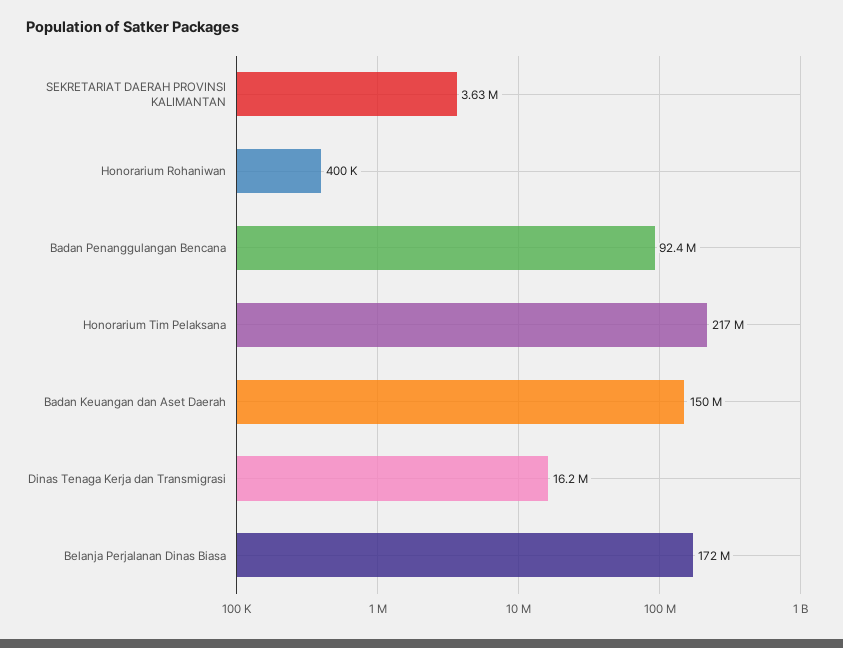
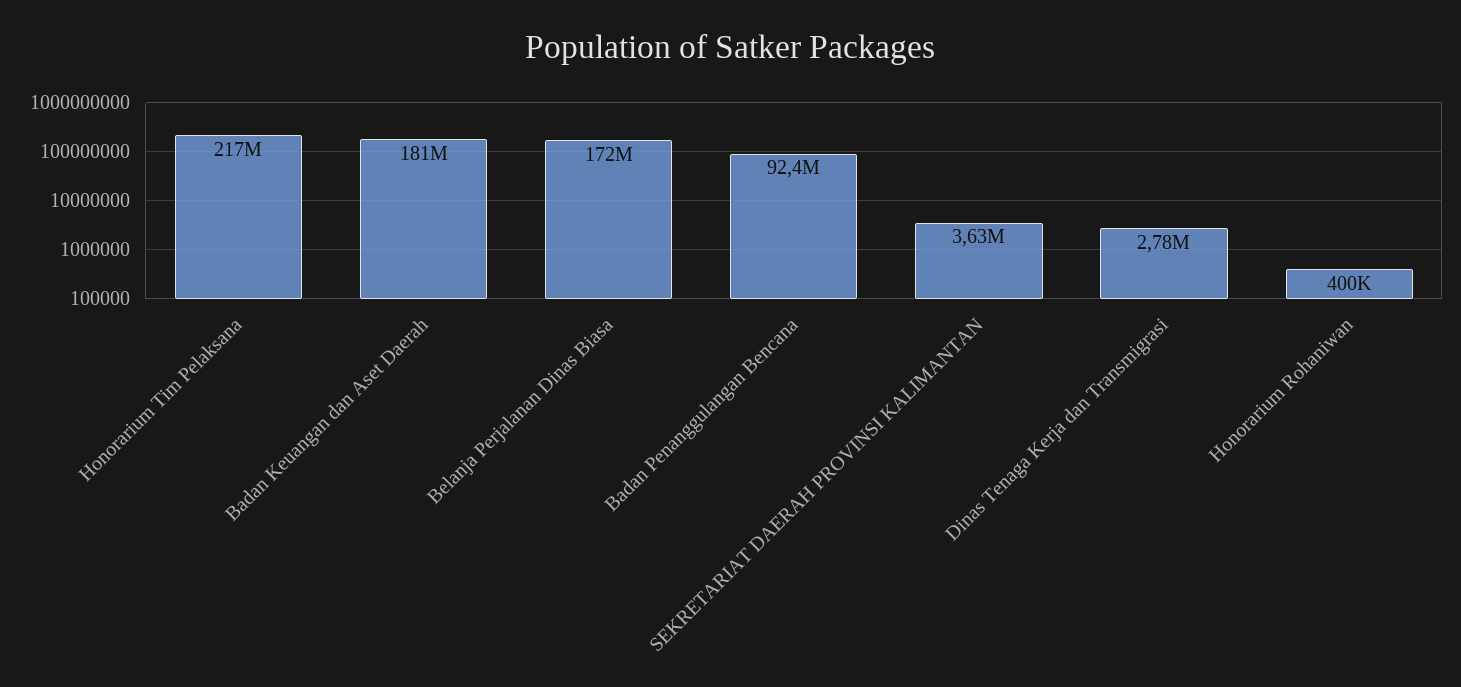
  {
    "SEKRETARIAT DAERAH PROVINSI KALIMANTAN": 3630000,
    "Honorarium Rohaniwan": 400000,
    "Badan Penanggulangan Bencana": 92400000,
    "Honorarium Tim Pelaksana": 217000000,
-   "Badan Keuangan dan Aset Daerah": 150000000,
+   "Badan Keuangan dan Aset Daerah": 181000000,
-   "Dinas Tenaga Kerja dan Transmigrasi": 16200000,
+   "Dinas Tenaga Kerja dan Transmigrasi": 2780000,
    "Belanja Perjalanan Dinas Biasa": 172000000
  }

